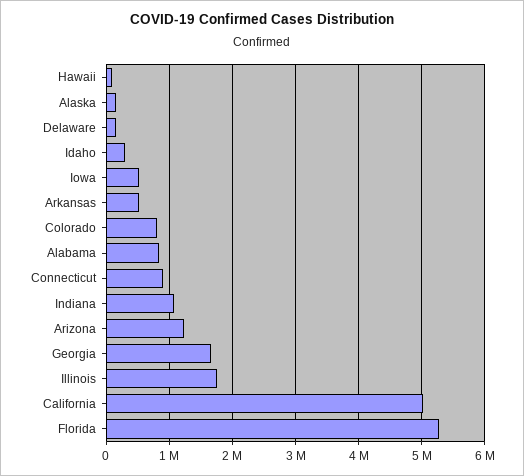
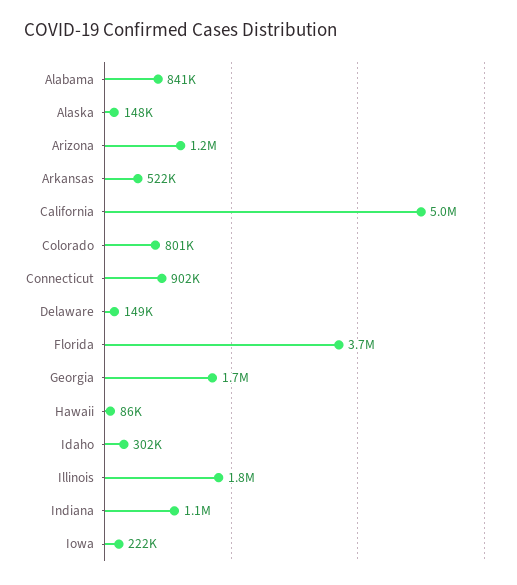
  {
    "Hawaii": 86000,
    "Alaska": 148000,
    "Delaware": 149000,
    "Idaho": 302000,
-   "Iowa": 500000,
+   "Iowa": 222000,
    "Arkansas": 522000,
    "Colorado": 801000,
    "Alabama": 841000,
    "Connecticut": 902000,
    "Indiana": 1100000,
    "Arizona": 1200000,
    "Georgia": 1700000,
    "Illinois": 1800000,
    "California": 5000000,
-   "Florida": 5300000
+   "Florida": 3700000
  }

